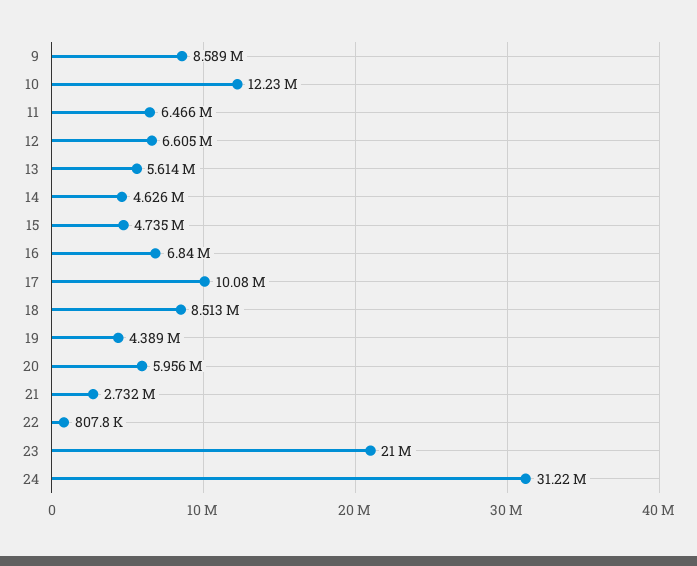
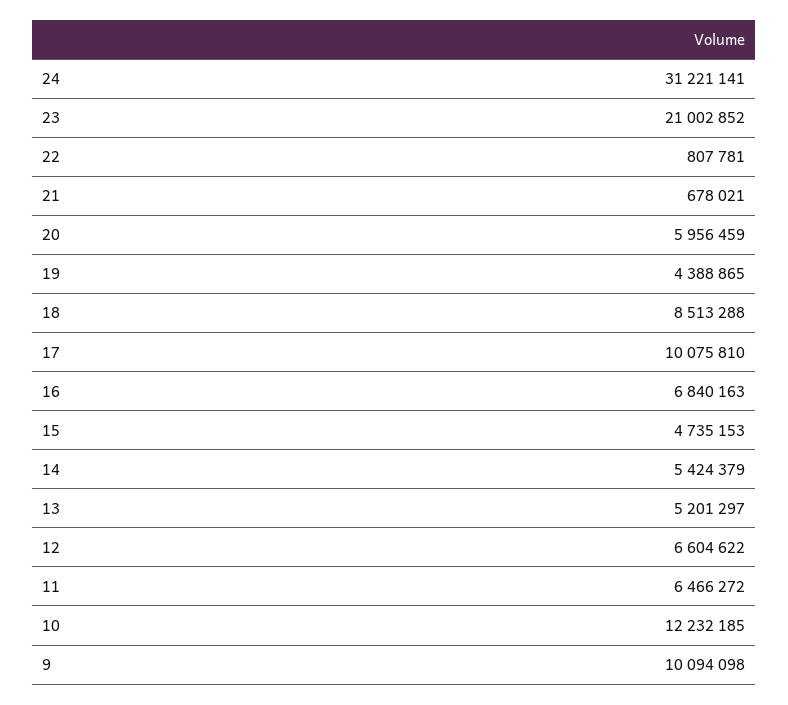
  {
-   "9": 8589000,
+   "9": 10094098,
    "10": 12232185,
    "11": 6466272,
    "12": 6604622,
-   "13": 5614000,
+   "13": 5201297,
-   "14": 4626000,
+   "14": 5424379,
    "15": 4735153,
    "16": 6840163,
    "17": 10075810,
    "18": 8513288,
    "19": 4388865,
    "20": 5956459,
-   "21": 2732000,
+   "21": 678021,
    "22": 807781,
    "23": 21002852,
    "24": 31221141
  }

